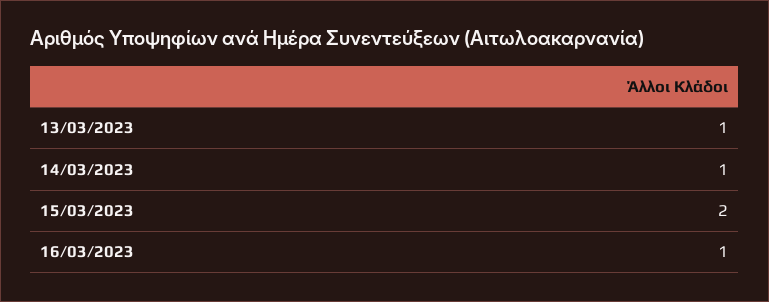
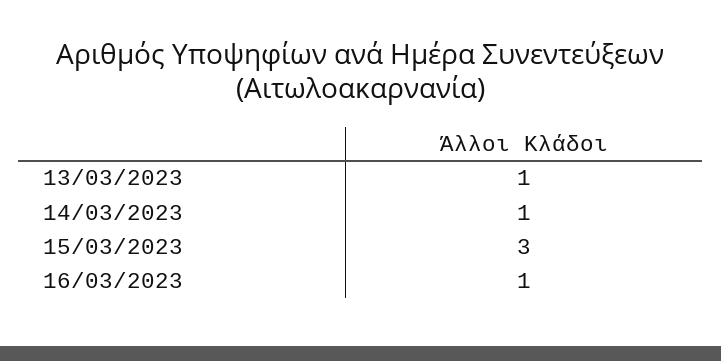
  {
    "13/03/2023": 1,
    "14/03/2023": 1,
-   "15/03/2023": 2,
+   "15/03/2023": 3,
    "16/03/2023": 1
  }

